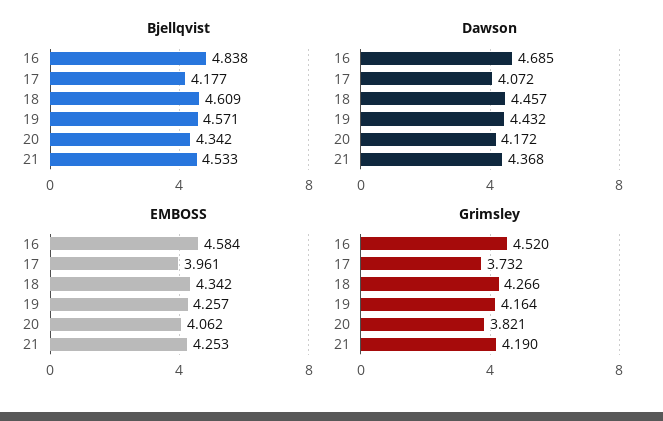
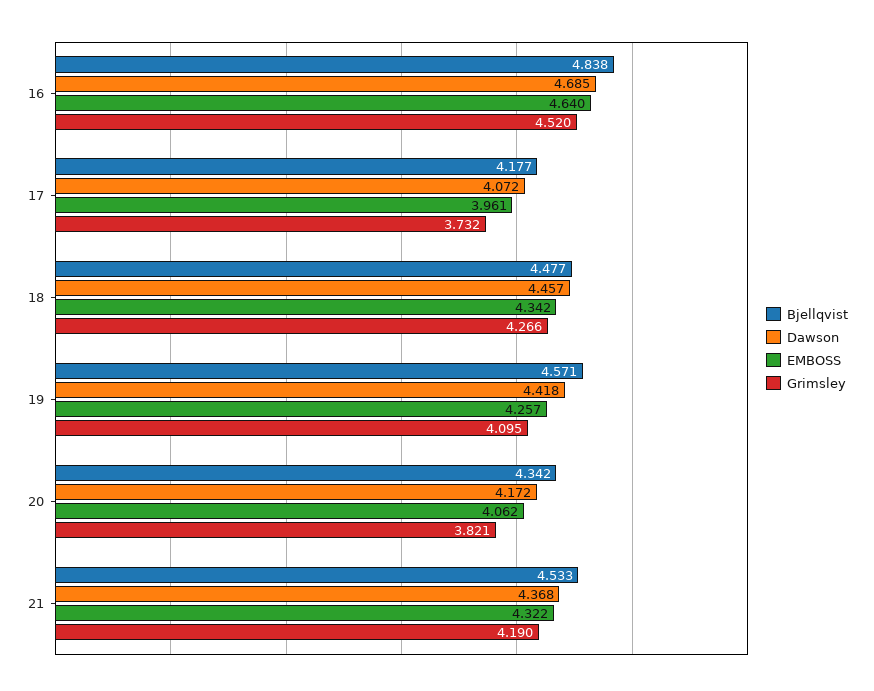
  {
    "Bjellqvist": {
      "16": 4.838,
      "17": 4.177,
-     "18": 4.609,
+     "18": 4.477,
      "19": 4.571,
      "20": 4.342,
      "21": 4.533
    },
    "Dawson": {
      "16": 4.685,
      "17": 4.072,
      "18": 4.457,
-     "19": 4.432,
+     "19": 4.418,
      "20": 4.172,
      "21": 4.368
    },
    "EMBOSS": {
-     "16": 4.584,
+     "16": 4.64,
      "17": 3.961,
      "18": 4.342,
      "19": 4.257,
      "20": 4.062,
-     "21": 4.253
+     "21": 4.322
    },
    "Grimsley": {
      "16": 4.52,
      "17": 3.732,
      "18": 4.266,
-     "19": 4.164,
+     "19": 4.095,
      "20": 3.821,
      "21": 4.19
    }
  }

